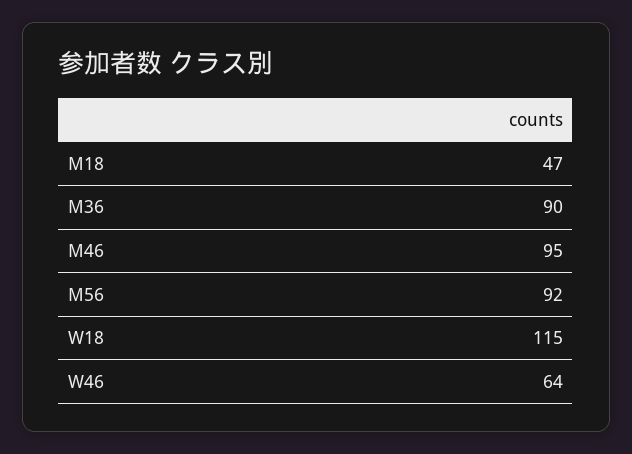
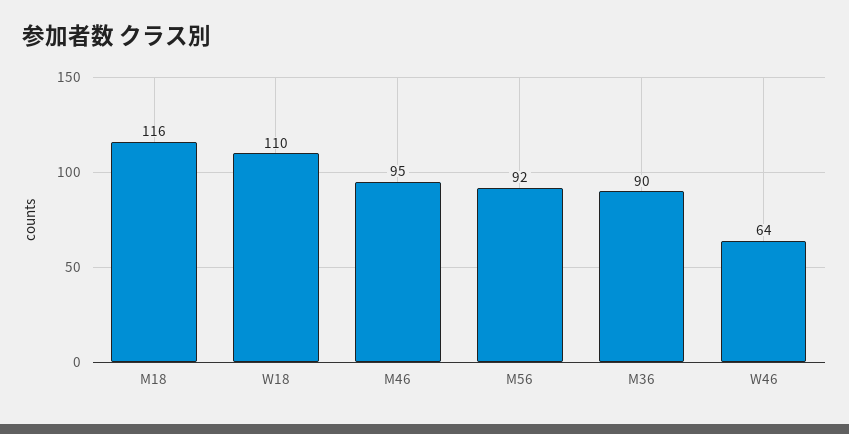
  {
-   "M18": 47,
+   "M18": 116,
    "M36": 90,
    "M46": 95,
    "M56": 92,
-   "W18": 115,
+   "W18": 110,
    "W46": 64
  }

